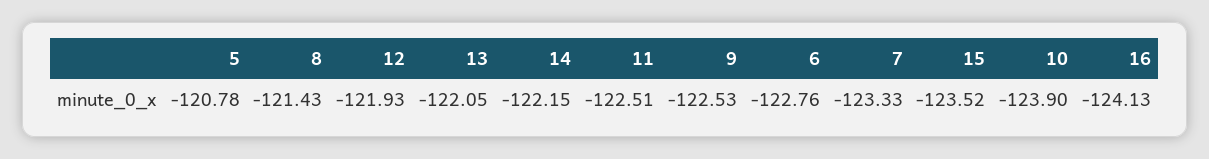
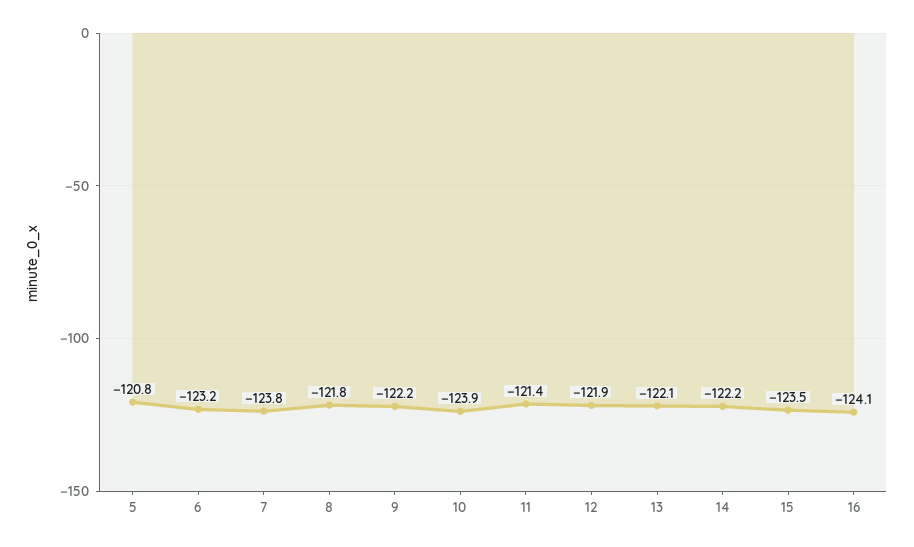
  {
    "5": -120.78,
-   "8": -121.43,
+   "8": -121.8,
    "12": -121.93,
    "13": -122.05,
    "14": -122.15,
-   "11": -122.51,
+   "11": -121.4,
-   "9": -122.53,
+   "9": -122.2,
-   "6": -122.76,
+   "6": -123.2,
-   "7": -123.33,
+   "7": -123.8,
    "15": -123.52,
    "10": -123.9,
    "16": -124.13
  }

